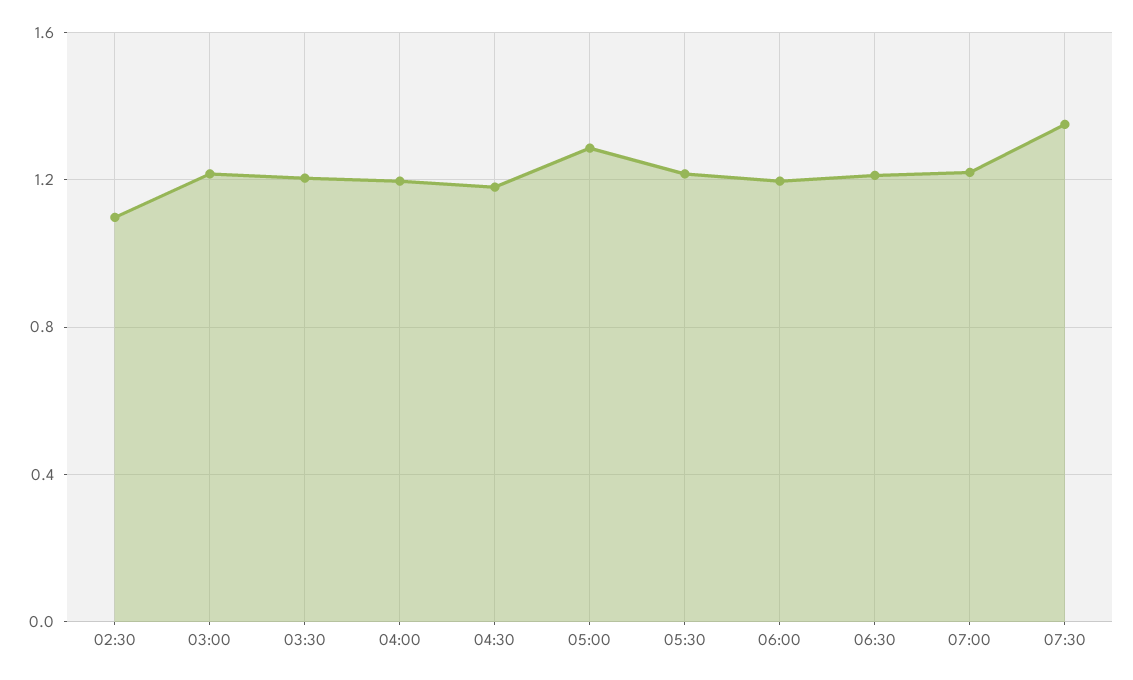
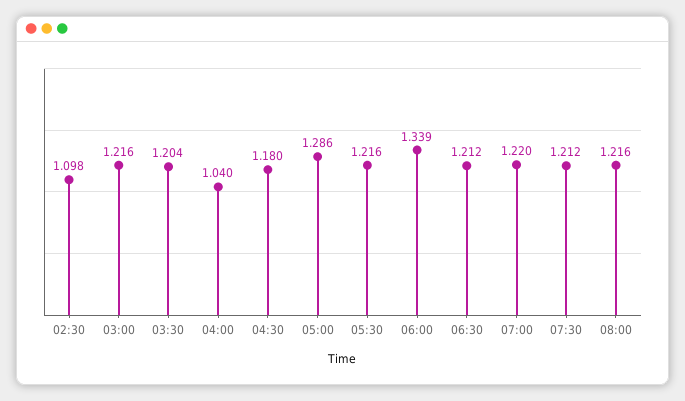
  {
    "02:30": 1.098,
    "03:00": 1.216,
    "03:30": 1.204,
-   "04:00": 1.2,
+   "04:00": 1.04,
    "04:30": 1.18,
    "05:00": 1.286,
    "05:30": 1.216,
-   "06:00": 1.2,
+   "06:00": 1.339,
    "06:30": 1.212,
    "07:00": 1.22,
-   "07:30": 1.35
+   "07:30": 1.212,
+   "08:00": 1.216
  }

